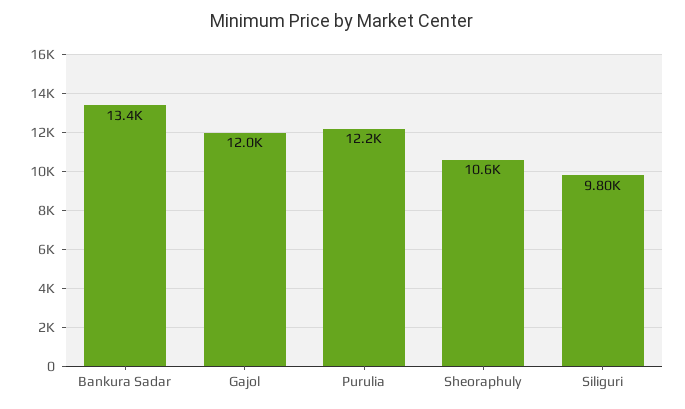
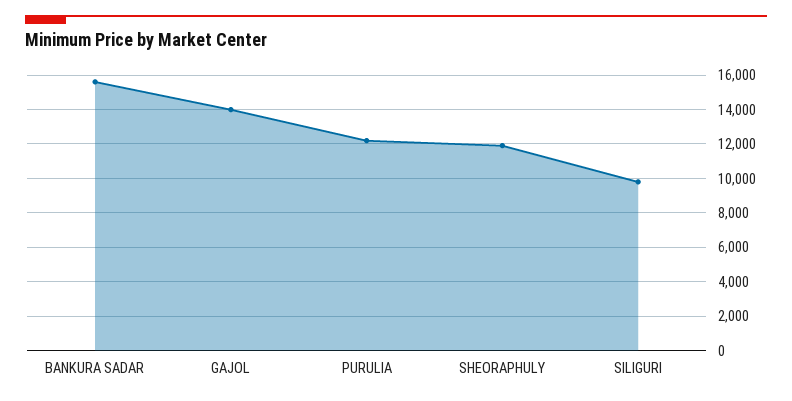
  {
-   "Bankura Sadar": 13400,
+   "Bankura Sadar": 15500,
-   "Gajol": 12000,
+   "Gajol": 14000,
    "Purulia": 12200,
-   "Sheoraphuly": 10600,
+   "Sheoraphuly": 12000,
    "Siliguri": 9800
  }

